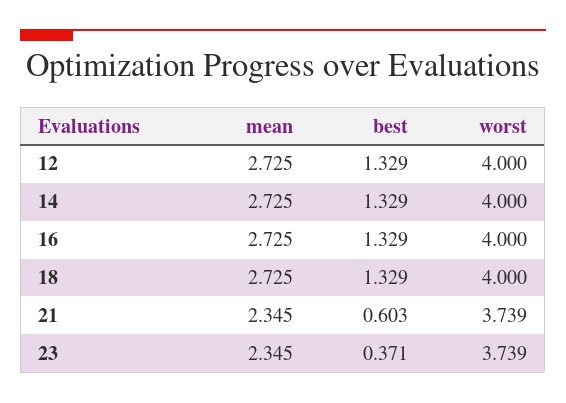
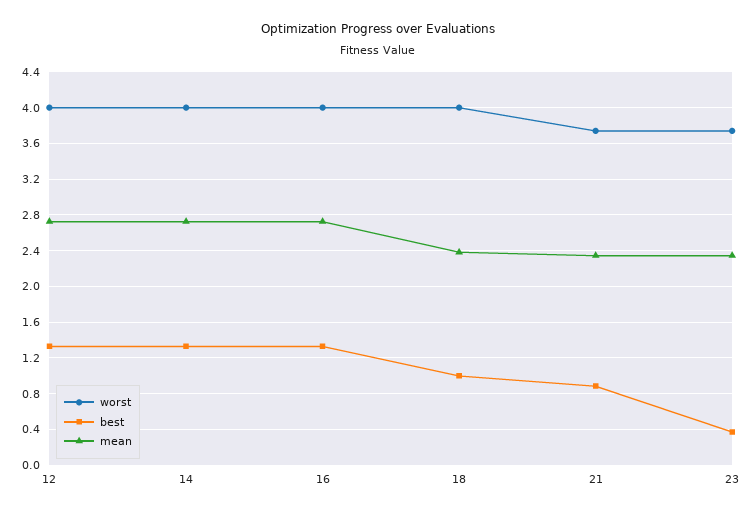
  {
    "mean": {
      "12": 2.725,
      "14": 2.725,
      "16": 2.725,
-     "18": 2.725,
+     "18": 2.4,
      "21": 2.345,
      "23": 2.345
    },
    "best": {
      "12": 1.329,
      "14": 1.329,
      "16": 1.329,
-     "18": 1.329,
+     "18": 1,
-     "21": 0.603,
+     "21": 0.9,
      "23": 0.371
    },
    "worst": {
      "12": 4,
      "14": 4,
      "16": 4,
      "18": 4,
      "21": 3.739,
      "23": 3.739
    }
  }

